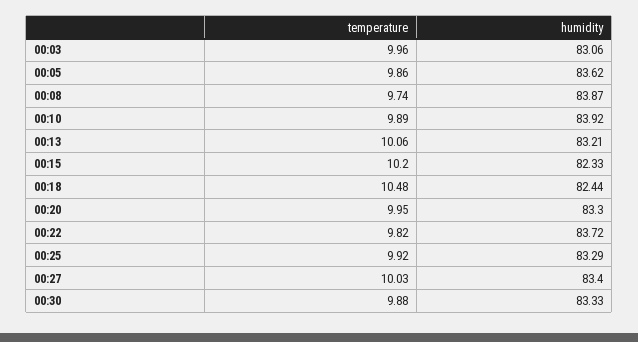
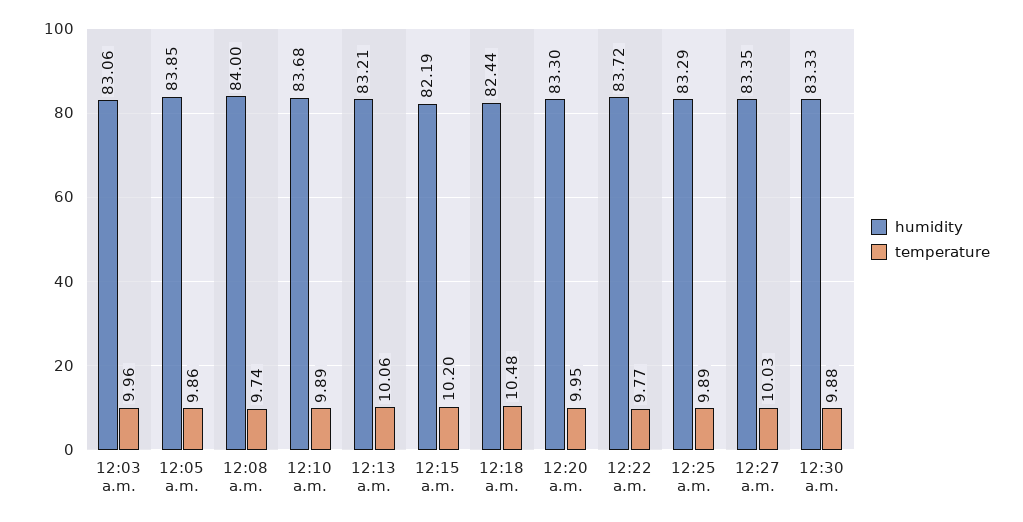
  {
    "temperature": {
      "00:03": 9.96,
      "00:05": 9.86,
      "00:08": 9.74,
      "00:10": 9.89,
      "00:13": 10.06,
      "00:15": 10.2,
      "00:18": 10.48,
      "00:20": 9.95,
-     "00:22": 9.82,
+     "00:22": 9.77,
-     "00:25": 9.92,
+     "00:25": 9.89,
      "00:27": 10.03,
      "00:30": 9.88
    },
    "humidity": {
      "00:03": 83.06,
-     "00:05": 83.62,
+     "00:05": 83.85,
-     "00:08": 83.87,
+     "00:08": 84,
-     "00:10": 83.92,
+     "00:10": 83.68,
      "00:13": 83.21,
-     "00:15": 82.33,
+     "00:15": 82.19,
      "00:18": 82.44,
      "00:20": 83.3,
      "00:22": 83.72,
      "00:25": 83.29,
-     "00:27": 83.4,
+     "00:27": 83.35,
      "00:30": 83.33
    }
  }

